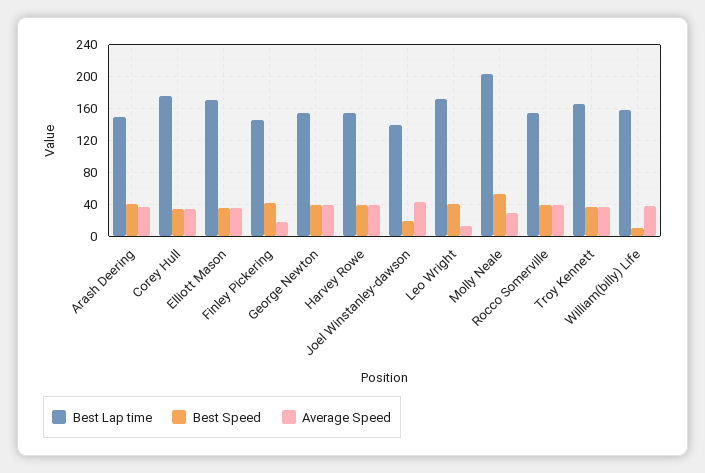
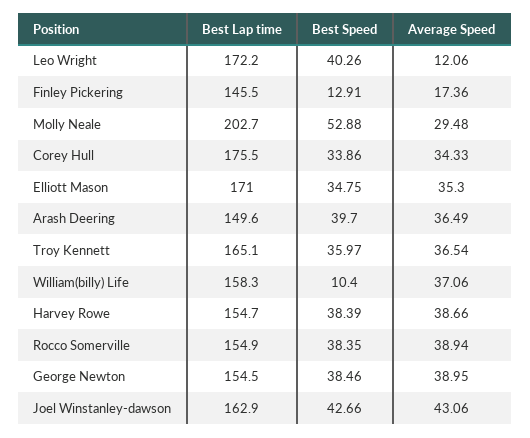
  {
    "Best Lap time": {
      "Arash Deering": 149.6,
      "Corey Hull": 175.5,
      "Elliott Mason": 171,
      "Finley Pickering": 145.5,
      "George Newton": 154.5,
      "Harvey Rowe": 154.7,
-     "Joel Winstanley-dawson": 140,
+     "Joel Winstanley-dawson": 162.9,
      "Leo Wright": 172.2,
      "Molly Neale": 202.7,
      "Rocco Somerville": 154.9,
      "Troy Kennett": 165.1,
      "William(billy) Life": 158.3
    },
    "Best Speed": {
      "Arash Deering": 39.7,
      "Corey Hull": 33.86,
      "Elliott Mason": 34.75,
-     "Finley Pickering": 40,
+     "Finley Pickering": 12.91,
      "George Newton": 38.46,
      "Harvey Rowe": 38.39,
-     "Joel Winstanley-dawson": 20,
+     "Joel Winstanley-dawson": 42.66,
      "Leo Wright": 40.26,
      "Molly Neale": 52.88,
      "Rocco Somerville": 38.35,
      "Troy Kennett": 35.97,
      "William(billy) Life": 10.4
    },
    "Average Speed": {
      "Arash Deering": 36.49,
      "Corey Hull": 34.33,
      "Elliott Mason": 35.3,
      "Finley Pickering": 17.36,
      "George Newton": 38.95,
      "Harvey Rowe": 38.66,
      "Joel Winstanley-dawson": 43.06,
      "Leo Wright": 12.06,
      "Molly Neale": 29.48,
      "Rocco Somerville": 38.94,
      "Troy Kennett": 36.54,
      "William(billy) Life": 37.06
    }
  }

